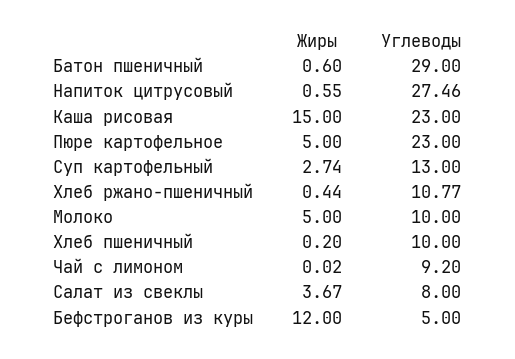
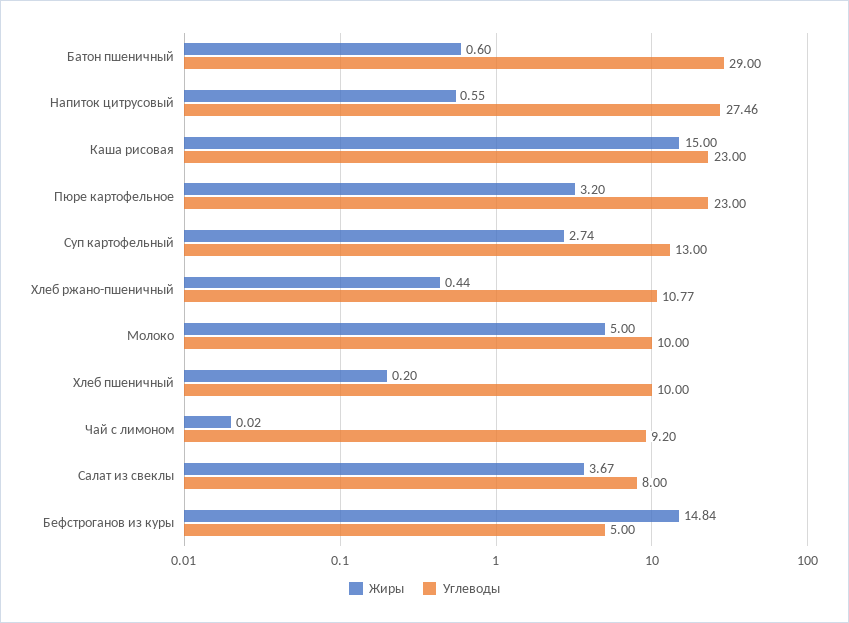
  {
    "Жиры": {
      "Батон пшеничный": 0.6,
      "Напиток цитрусовый": 0.55,
      "Каша рисовая": 15,
-     "Пюре картофельное": 5,
+     "Пюре картофельное": 3.2,
      "Суп картофельный": 2.74,
      "Хлеб ржано-пшеничный": 0.44,
      "Молоко": 5,
      "Хлеб пшеничный": 0.2,
      "Чай с лимоном": 0.02,
      "Салат из свеклы": 3.67,
-     "Бефстроганов из куры": 12
+     "Бефстроганов из куры": 14.84
    },
    "Углеводы": {
      "Батон пшеничный": 29,
      "Напиток цитрусовый": 27.46,
      "Каша рисовая": 23,
      "Пюре картофельное": 23,
      "Суп картофельный": 13,
      "Хлеб ржано-пшеничный": 10.77,
      "Молоко": 10,
      "Хлеб пшеничный": 10,
      "Чай с лимоном": 9.2,
      "Салат из свеклы": 8,
      "Бефстроганов из куры": 5
    }
  }

